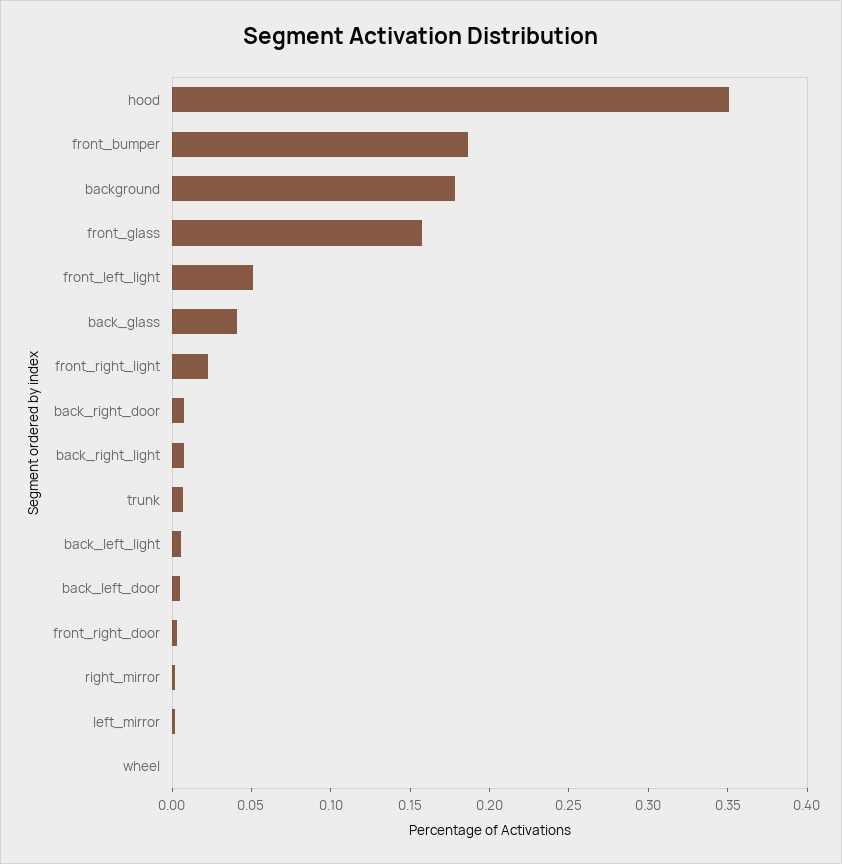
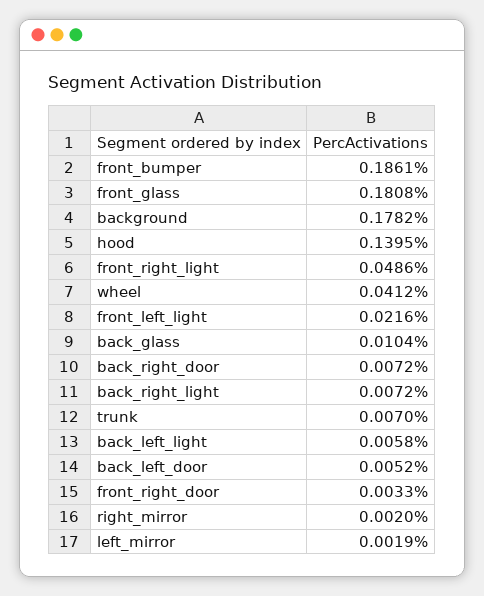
  {
-   "hood": 0.35,
+   "hood": 0.1395,
    "front_bumper": 0.1861,
    "background": 0.1782,
-   "front_glass": 0.16,
+   "front_glass": 0.1808,
-   "front_left_light": 0.05,
+   "front_left_light": 0.0216,
-   "back_glass": 0.04,
+   "back_glass": 0.0104,
-   "front_right_light": 0.02,
+   "front_right_light": 0.0486,
    "back_right_door": 0.0072,
    "back_right_light": 0.0072,
    "trunk": 0.007,
    "back_left_light": 0.0058,
    "back_left_door": 0.0052,
    "front_right_door": 0.0033,
    "right_mirror": 0.002,
    "left_mirror": 0.0019,
-   "wheel": 0
+   "wheel": 0.0412
  }

